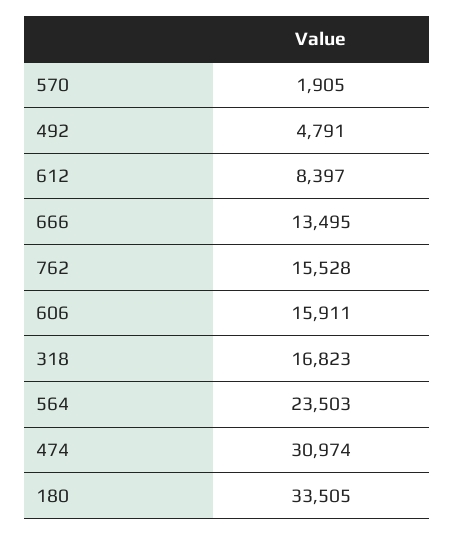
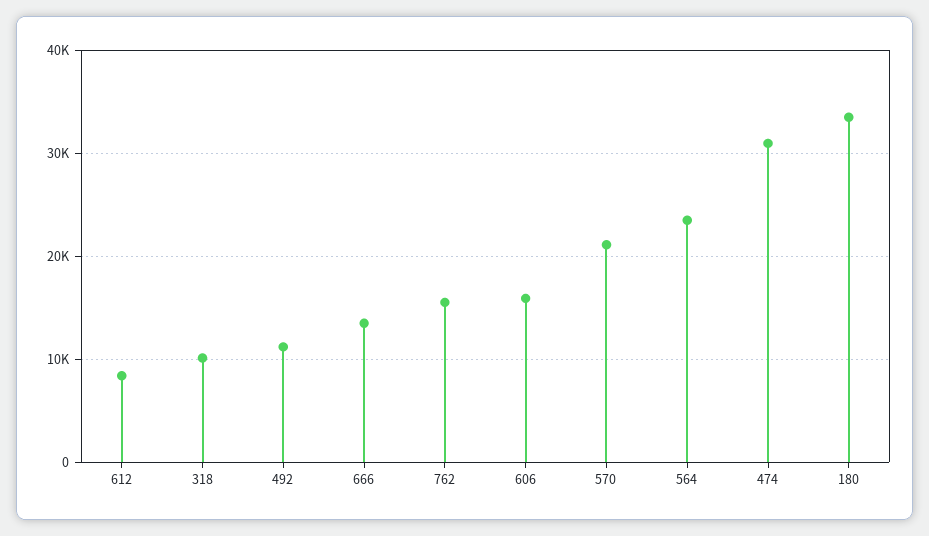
  {
-   "570": 1905,
+   "570": 21000,
-   "492": 4791,
+   "492": 11000,
    "612": 8397,
    "666": 13495,
    "762": 15528,
    "606": 15911,
-   "318": 16823,
+   "318": 10000,
    "564": 23503,
    "474": 30974,
    "180": 33505
  }

